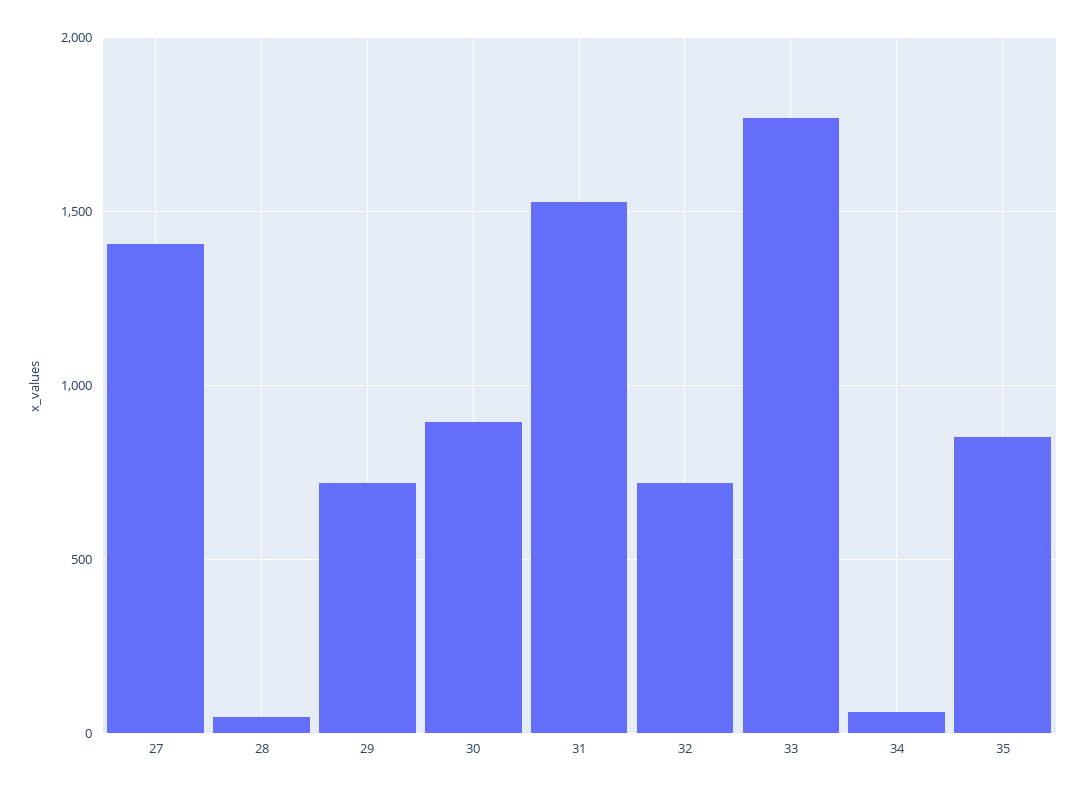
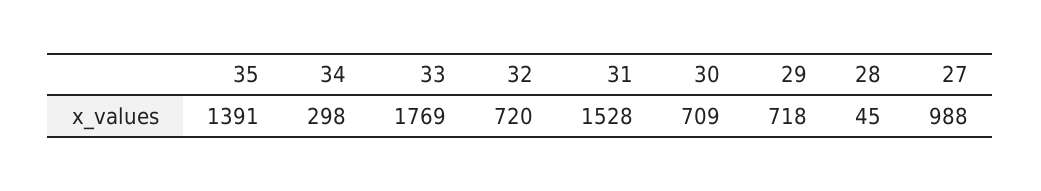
  {
-   "27": 1400,
+   "27": 988,
    "28": 45,
    "29": 718,
-   "30": 900,
+   "30": 709,
    "31": 1528,
    "32": 720,
    "33": 1769,
-   "34": 50,
+   "34": 298,
-   "35": 850
+   "35": 1391
  }

